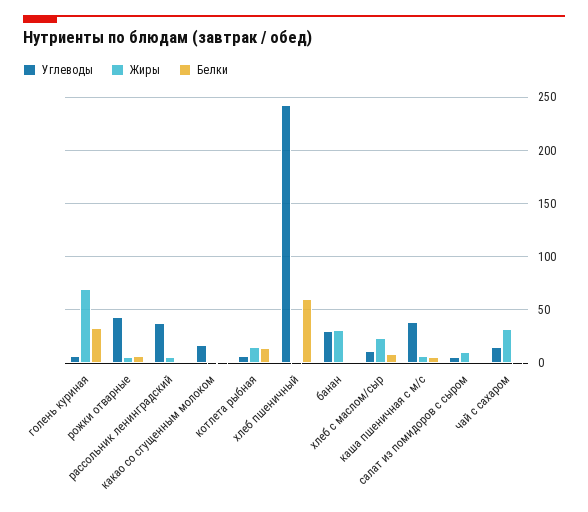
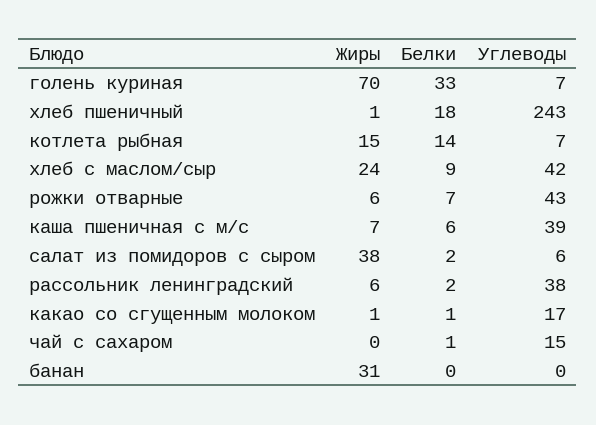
  {
    "Углеводы": {
      "голень куриная": 7,
      "рожки отварные": 43,
      "рассольник ленинградский": 38,
      "какао со сгущенным молоком": 17,
      "котлета рыбная": 7,
      "хлеб пшеничный": 243,
-     "банан": 30,
+     "банан": 0,
-     "хлеб с маслом/сыр": 10,
+     "хлеб с маслом/сыр": 42,
      "каша пшеничная с м/с": 39,
      "салат из помидоров с сыром": 6,
      "чай с сахаром": 15
    },
    "Жиры": {
      "голень куриная": 70,
      "рожки отварные": 6,
      "рассольник ленинградский": 6,
      "какао со сгущенным молоком": 1,
      "котлета рыбная": 15,
      "хлеб пшеничный": 1,
      "банан": 31,
      "хлеб с маслом/сыр": 24,
      "каша пшеничная с м/с": 7,
-     "салат из помидоров с сыром": 10,
+     "салат из помидоров с сыром": 38,
-     "чай с сахаром": 30
+     "чай с сахаром": 0
    },
    "Белки": {
      "голень куриная": 33,
      "рожки отварные": 7,
      "рассольник ленинградский": 2,
      "какао со сгущенным молоком": 1,
      "котлета рыбная": 14,
-     "хлеб пшеничный": 60,
+     "хлеб пшеничный": 18,
      "банан": 0,
      "хлеб с маслом/сыр": 9,
      "каша пшеничная с м/с": 6,
      "салат из помидоров с сыром": 2,
      "чай с сахаром": 1
    }
  }

